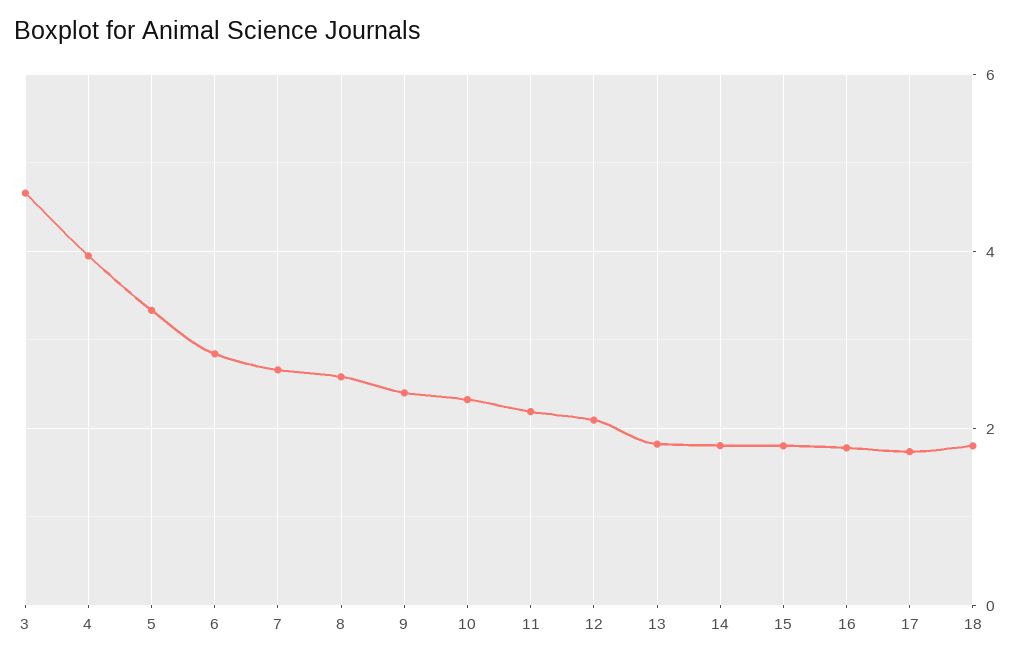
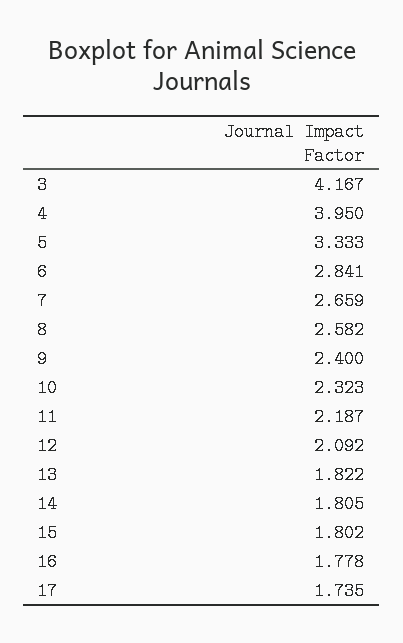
  {
-   "3": 4.6,
+   "3": 4.167,
    "4": 3.95,
    "5": 3.333,
    "6": 2.841,
    "7": 2.659,
    "8": 2.582,
    "9": 2.4,
    "10": 2.323,
    "11": 2.187,
    "12": 2.092,
    "13": 1.822,
    "14": 1.805,
    "15": 1.802,
    "16": 1.778,
-   "17": 1.735,
+   "17": 1.735
-   "18": 1.8
  }

